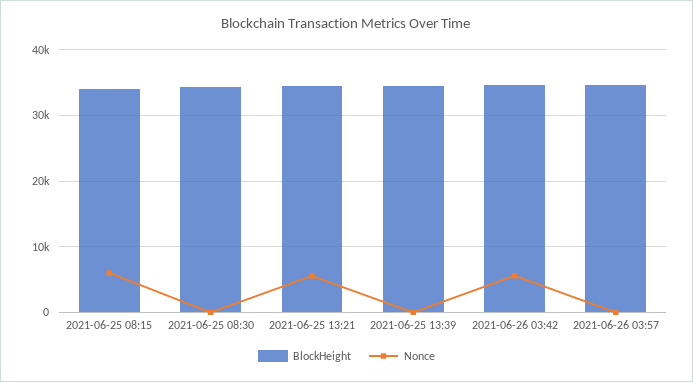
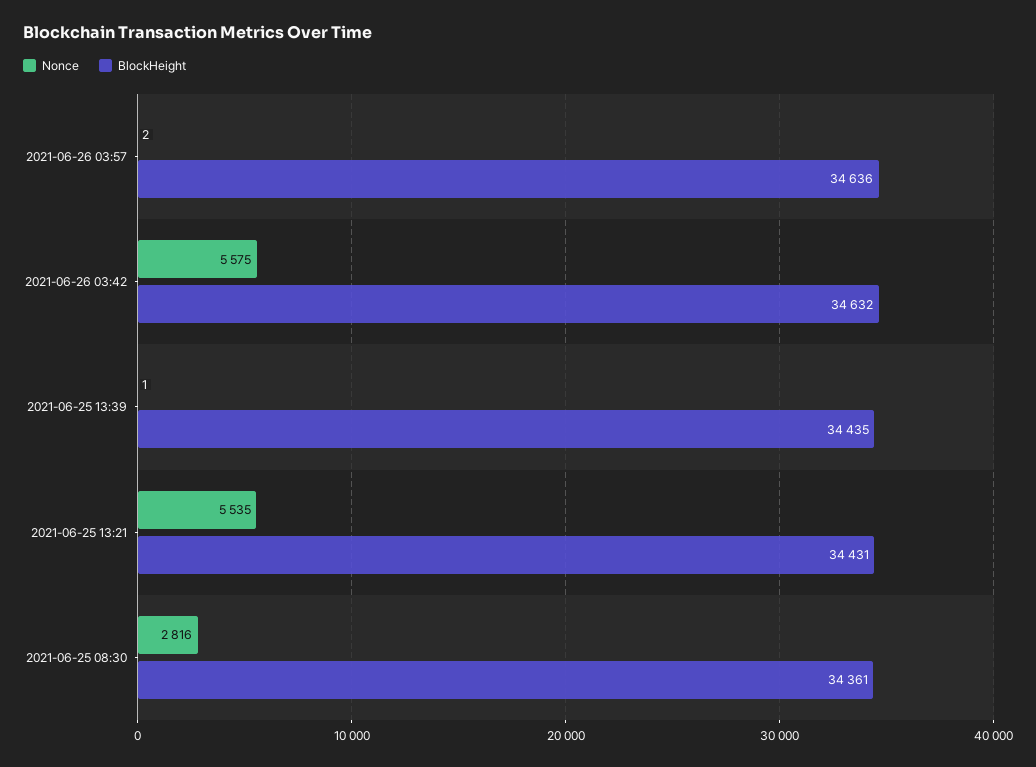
  {
    "BlockHeight": {
-     "2021-06-25 08:15": 34000,
      "2021-06-25 08:30": 34361,
      "2021-06-25 13:21": 34431,
      "2021-06-25 13:39": 34435,
      "2021-06-26 03:42": 34632,
      "2021-06-26 03:57": 34636
    },
    "Nonce": {
-     "2021-06-25 08:15": 6000,
-     "2021-06-25 08:30": 0,
+     "2021-06-25 08:30": 2816,
      "2021-06-25 13:21": 5535,
      "2021-06-25 13:39": 1,
      "2021-06-26 03:42": 5575,
      "2021-06-26 03:57": 2
    }
  }

